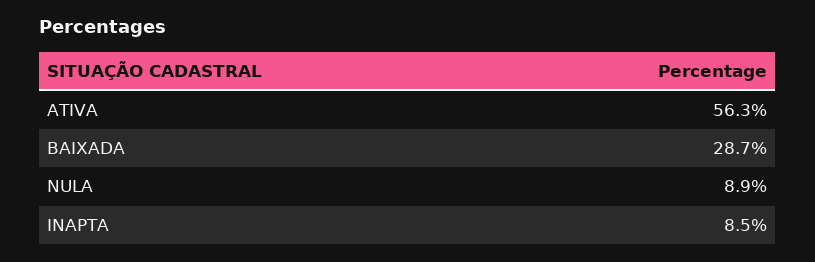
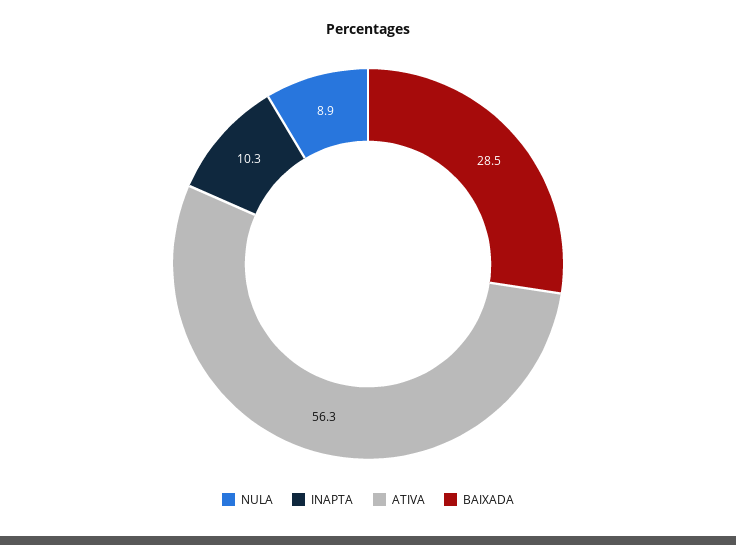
  {
    "ATIVA": 56.3,
-   "BAIXADA": 28.7,
+   "BAIXADA": 28.5,
    "NULA": 8.9,
-   "INAPTA": 8.5
+   "INAPTA": 10.3
  }

